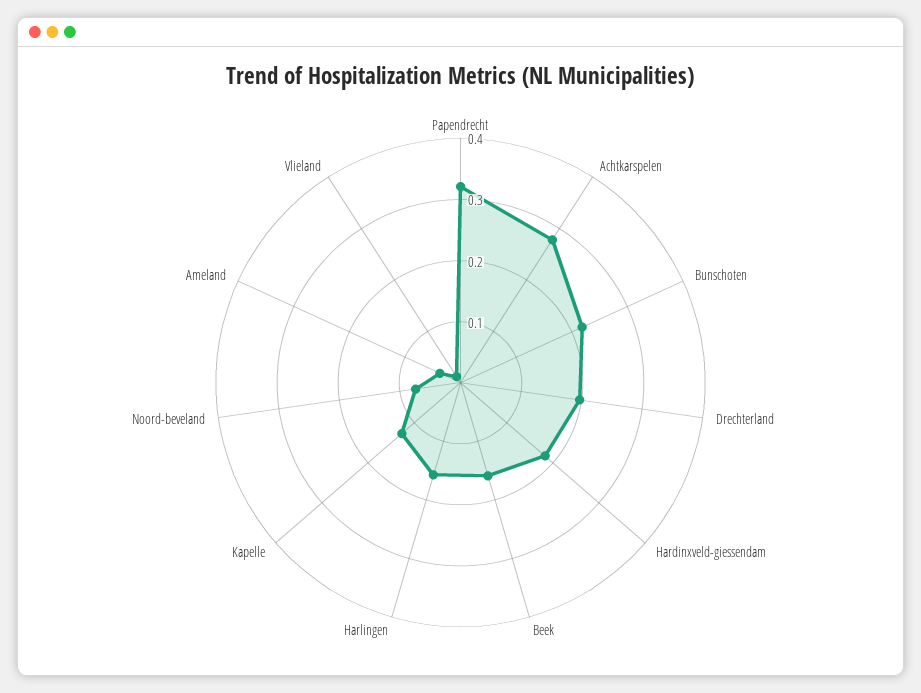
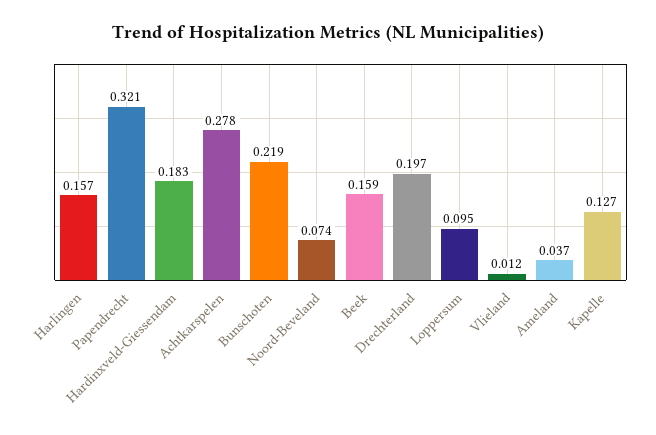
  {
    "Papendrecht": 0.321,
    "Achtkarspelen": 0.278,
    "Bunschoten": 0.219,
    "Drechterland": 0.197,
    "Hardinxveld-giessendam": 0.183,
    "Beek": 0.159,
    "Harlingen": 0.157,
    "Kapelle": 0.127,
    "Noord-beveland": 0.074,
    "Ameland": 0.037,
-   "Vlieland": 0.012
+   "Vlieland": 0.012,
+   "Loppersum": 0.095
  }

